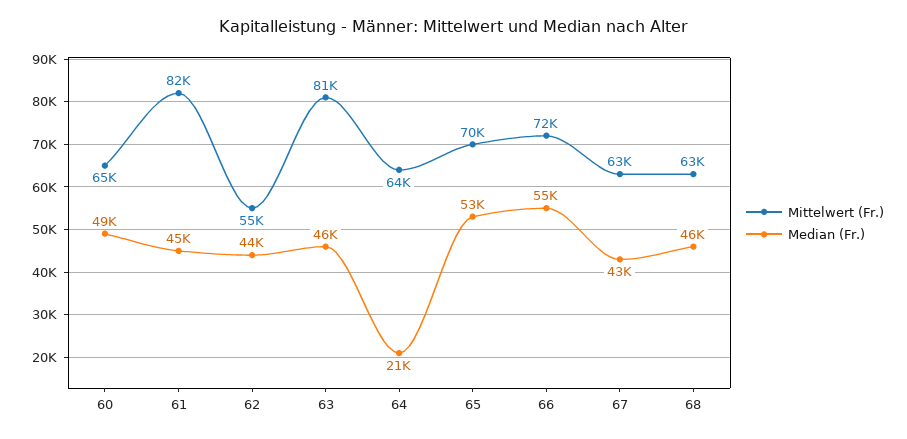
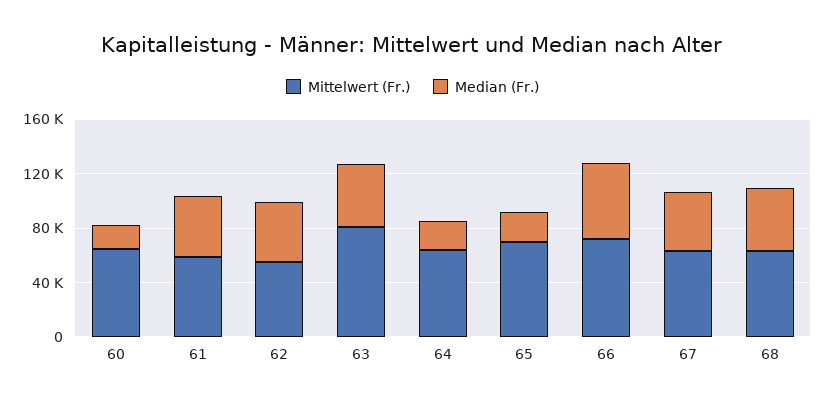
  {
    "Mittelwert (Fr.)": {
      "60": 65000,
-     "61": 82000,
+     "61": 60000,
      "62": 55000,
      "63": 81000,
      "64": 64000,
      "65": 70000,
      "66": 72000,
      "67": 63000,
      "68": 63000
    },
    "Median (Fr.)": {
-     "60": 49000,
+     "60": 20000,
      "61": 45000,
      "62": 44000,
      "63": 46000,
      "64": 21000,
-     "65": 53000,
+     "65": 20000,
      "66": 55000,
      "67": 43000,
      "68": 46000
    }
  }

